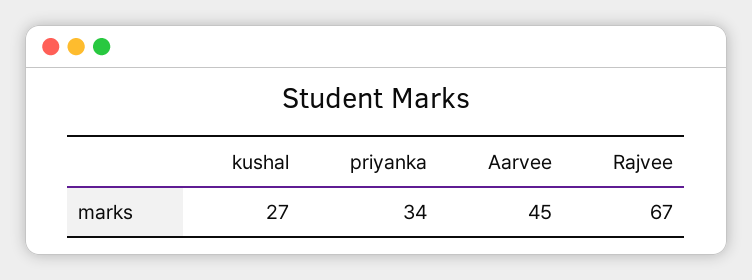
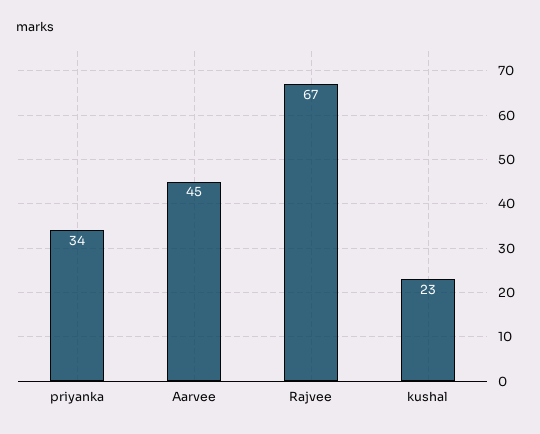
  {
-   "kushal": 27,
+   "kushal": 23,
    "priyanka": 34,
    "Aarvee": 45,
    "Rajvee": 67
  }

